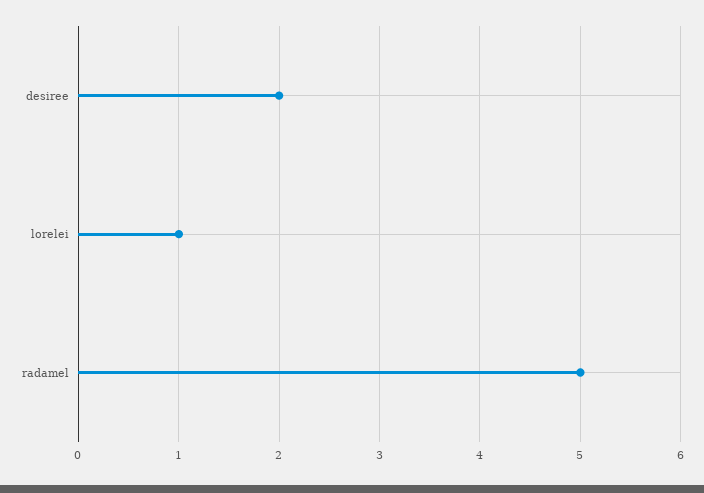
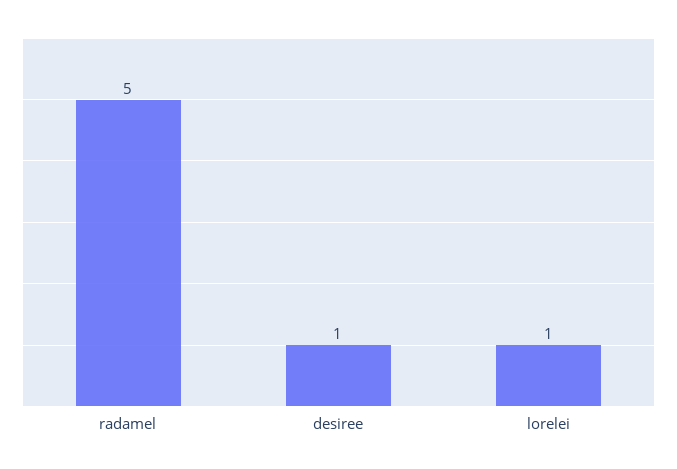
  {
-   "desiree": 2,
+   "desiree": 1,
    "lorelei": 1,
    "radamel": 5
  }

